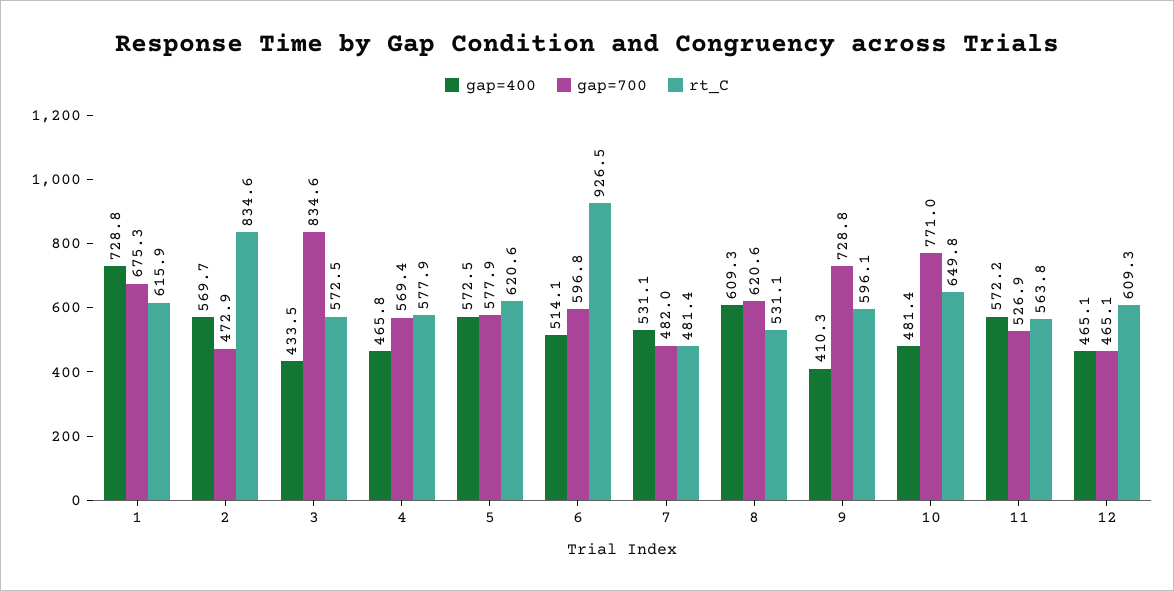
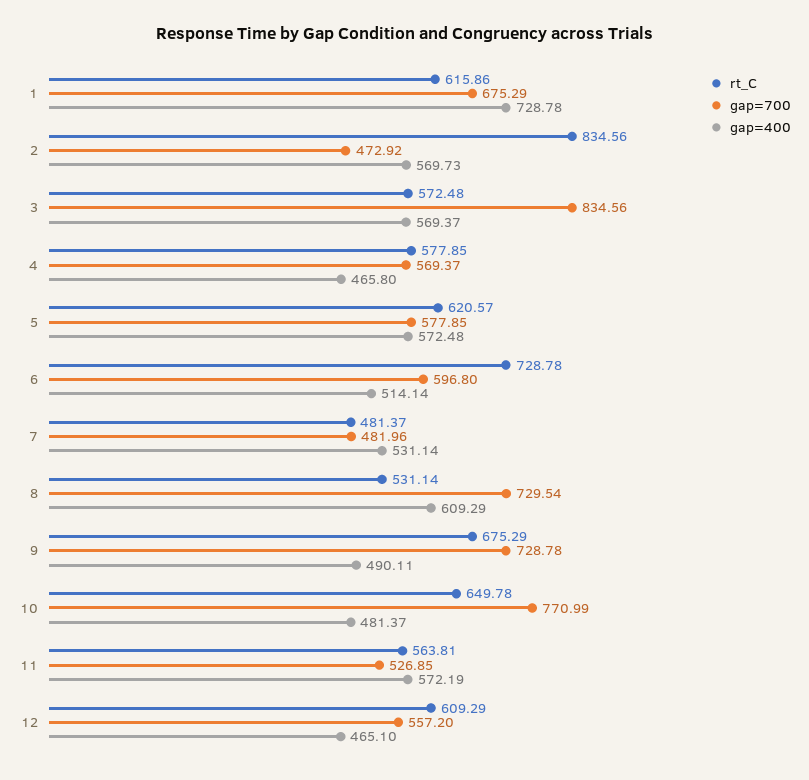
  {
    "gap=400": {
      "1": 728.78,
      "2": 569.73,
-     "3": 433.5,
+     "3": 569.37,
      "4": 465.8,
      "5": 572.48,
      "6": 514.14,
      "7": 531.14,
      "8": 609.29,
-     "9": 410.3,
+     "9": 490.11,
      "10": 481.37,
      "11": 572.19,
      "12": 465.1
    },
    "gap=700": {
      "1": 675.29,
      "2": 472.92,
      "3": 834.56,
      "4": 569.37,
      "5": 577.85,
      "6": 596.8,
      "7": 481.96,
-     "8": 620.6,
+     "8": 729.54,
      "9": 728.78,
      "10": 770.99,
      "11": 526.85,
-     "12": 465.1
+     "12": 557.2
    },
    "rt_C": {
      "1": 615.86,
      "2": 834.56,
      "3": 572.48,
      "4": 577.85,
      "5": 620.57,
-     "6": 926.5,
+     "6": 728.78,
      "7": 481.37,
      "8": 531.14,
-     "9": 596.1,
+     "9": 675.29,
      "10": 649.78,
      "11": 563.81,
      "12": 609.29
    }
  }

